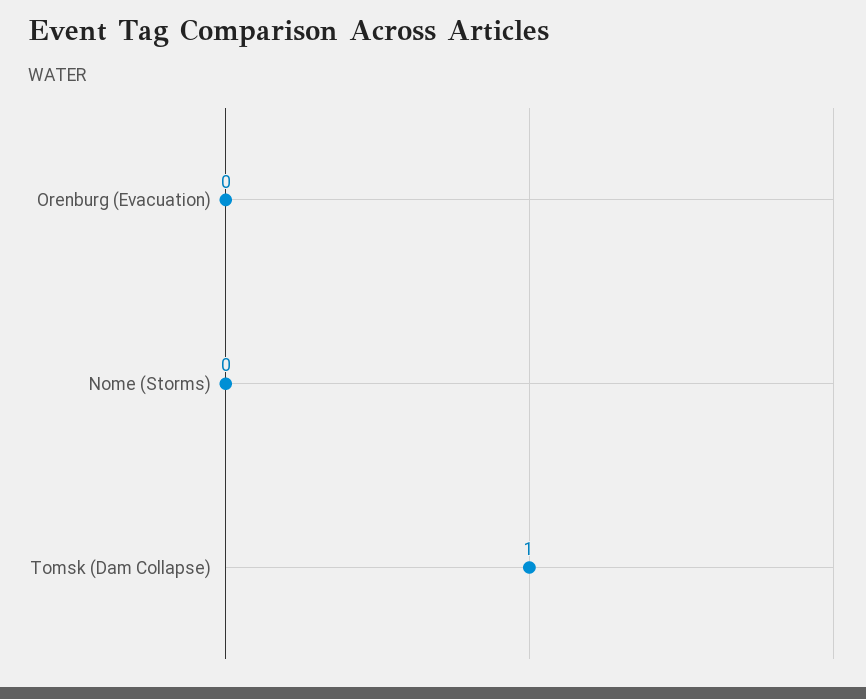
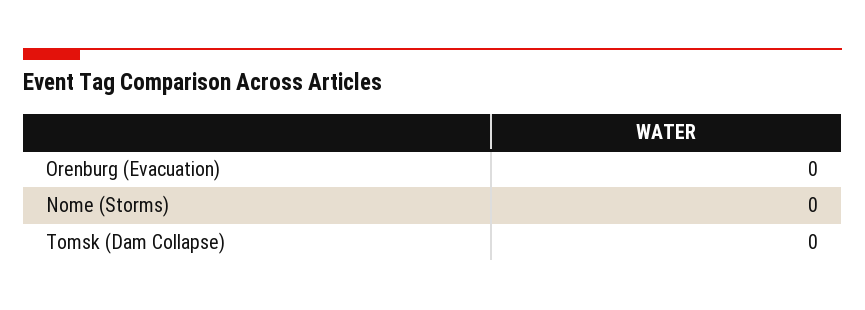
  {
    "Orenburg (Evacuation)": 0,
    "Nome (Storms)": 0,
-   "Tomsk (Dam Collapse)": 1
+   "Tomsk (Dam Collapse)": 0
  }

